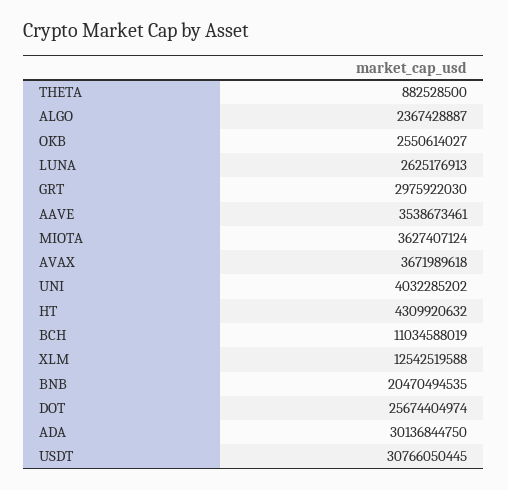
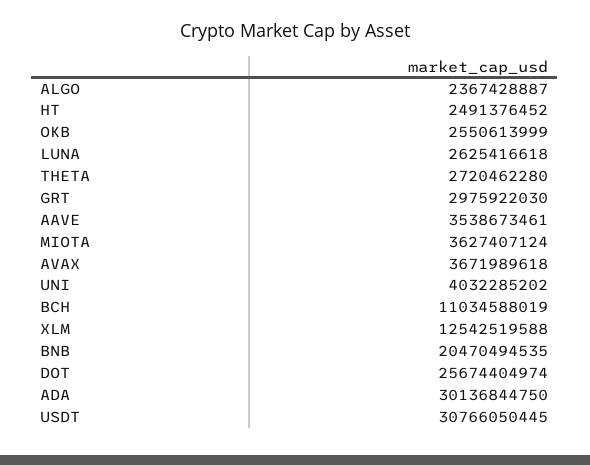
  {
-   "THETA": 882528500,
+   "THETA": 2720462280,
    "ALGO": 2367428887,
-   "OKB": 2550614027,
+   "OKB": 2550613999,
-   "LUNA": 2625176913,
+   "LUNA": 2625416618,
    "GRT": 2975922030,
    "AAVE": 3538673461,
    "MIOTA": 3627407124,
    "AVAX": 3671989618,
    "UNI": 4032285202,
-   "HT": 4309920632,
+   "HT": 2491376452,
    "BCH": 11034588019,
    "XLM": 12542519588,
    "BNB": 20470494535,
    "DOT": 25674404974,
    "ADA": 30136844750,
    "USDT": 30766050445
  }

